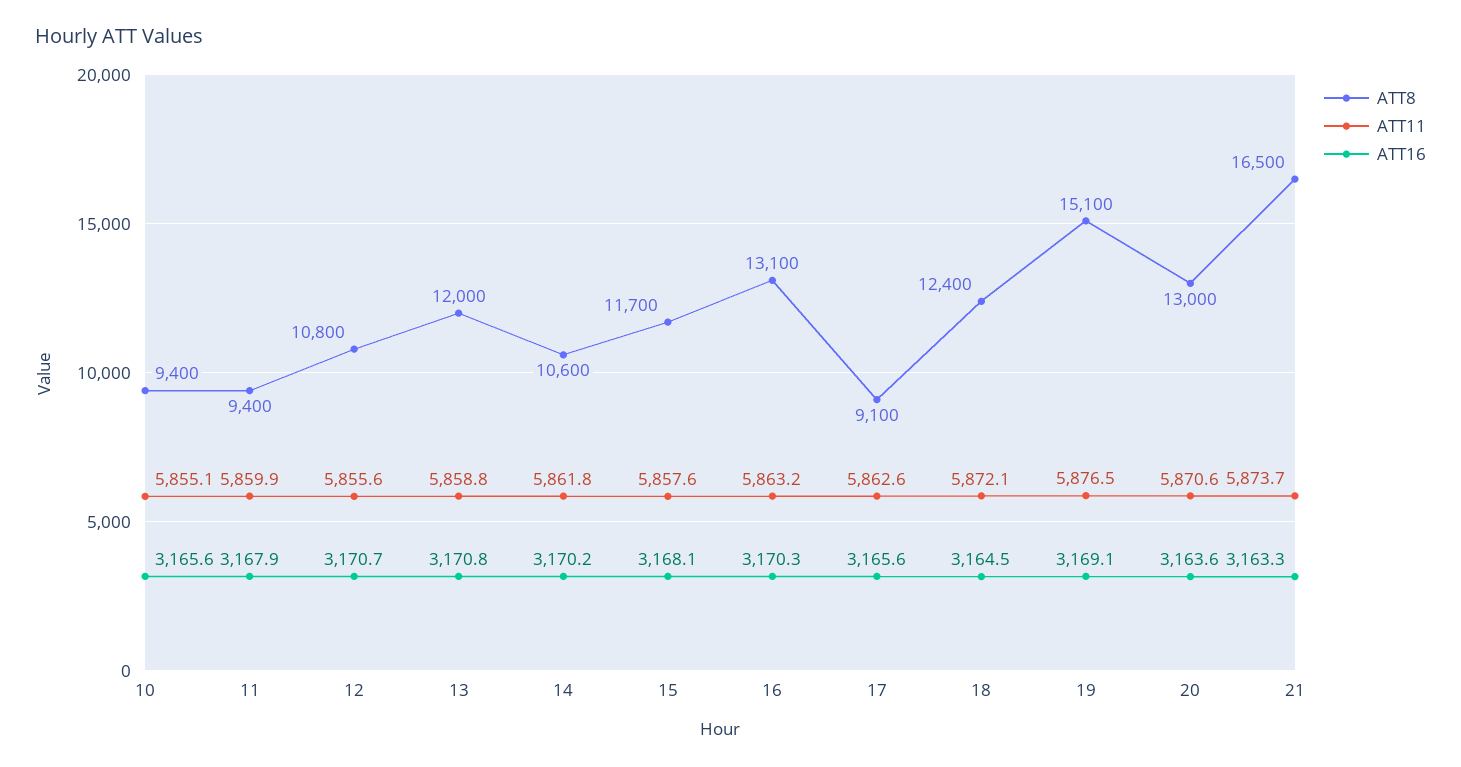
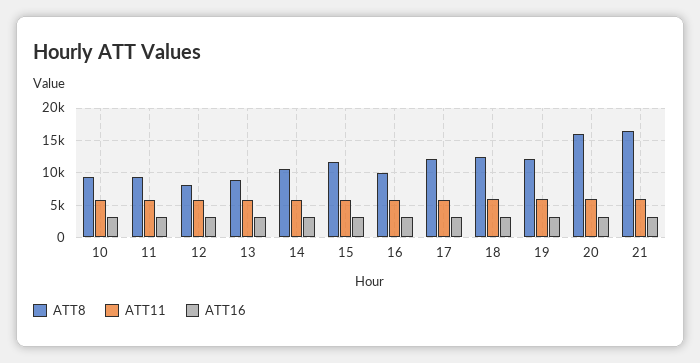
  {
    "ATT8": {
      "10": 9400,
      "11": 9400,
-     "12": 10800,
+     "12": 8000,
-     "13": 12000,
+     "13": 9000,
      "14": 10600,
      "15": 11700,
-     "16": 13100,
+     "16": 10000,
-     "17": 9100,
+     "17": 12000,
      "18": 12400,
-     "19": 15100,
+     "19": 12000,
-     "20": 13000,
+     "20": 16000,
      "21": 16500
    },
    "ATT11": {
      "10": 5855.1,
      "11": 5859.9,
      "12": 5855.6,
      "13": 5858.8,
      "14": 5861.8,
      "15": 5857.6,
      "16": 5863.2,
      "17": 5862.6,
      "18": 5872.1,
      "19": 5876.5,
      "20": 5870.6,
      "21": 5873.7
    },
    "ATT16": {
      "10": 3165.6,
      "11": 3167.9,
      "12": 3170.7,
      "13": 3170.8,
      "14": 3170.2,
      "15": 3168.1,
      "16": 3170.3,
      "17": 3165.6,
      "18": 3164.5,
      "19": 3169.1,
      "20": 3163.6,
      "21": 3163.3
    }
  }

